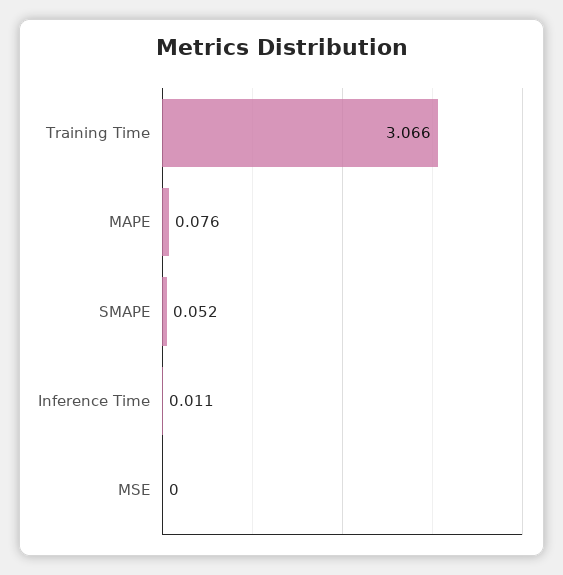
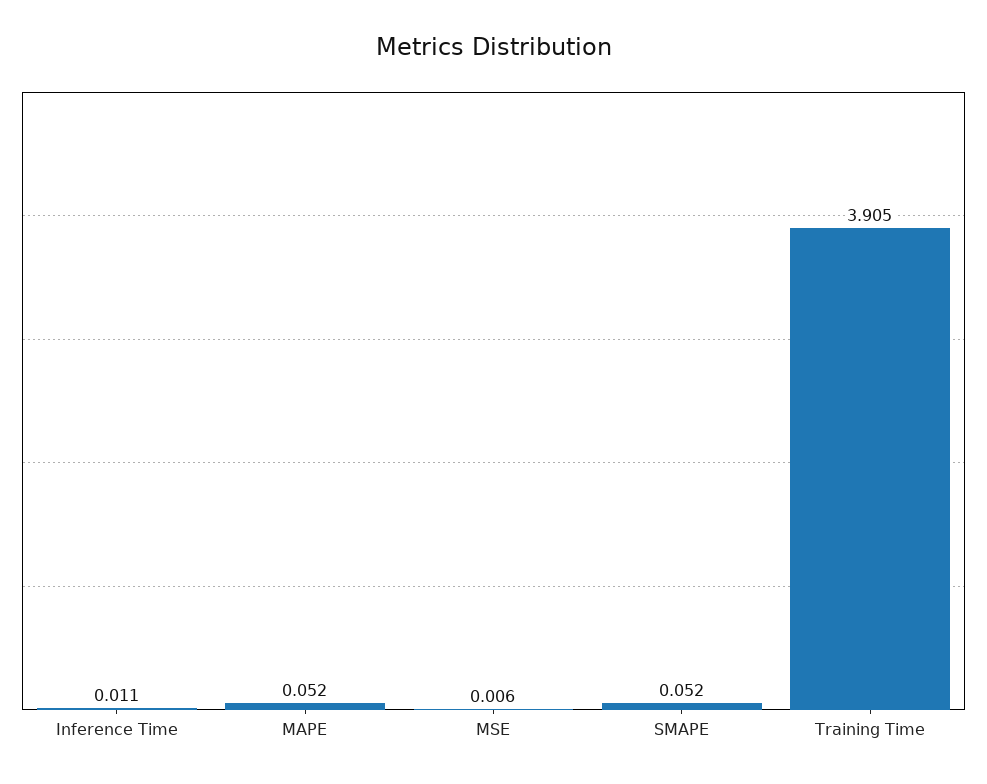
  {
-   "Training Time": 3.066,
+   "Training Time": 3.905,
-   "MAPE": 0.076,
+   "MAPE": 0.052,
    "SMAPE": 0.052,
    "Inference Time": 0.011,
-   "MSE": 0
+   "MSE": 0.006
  }

